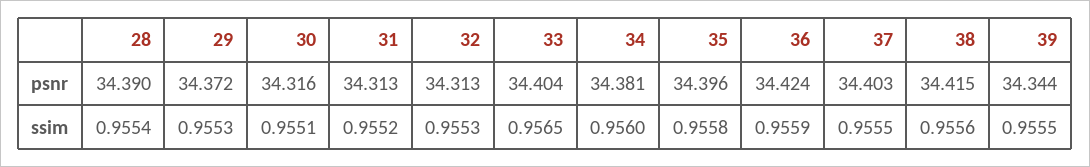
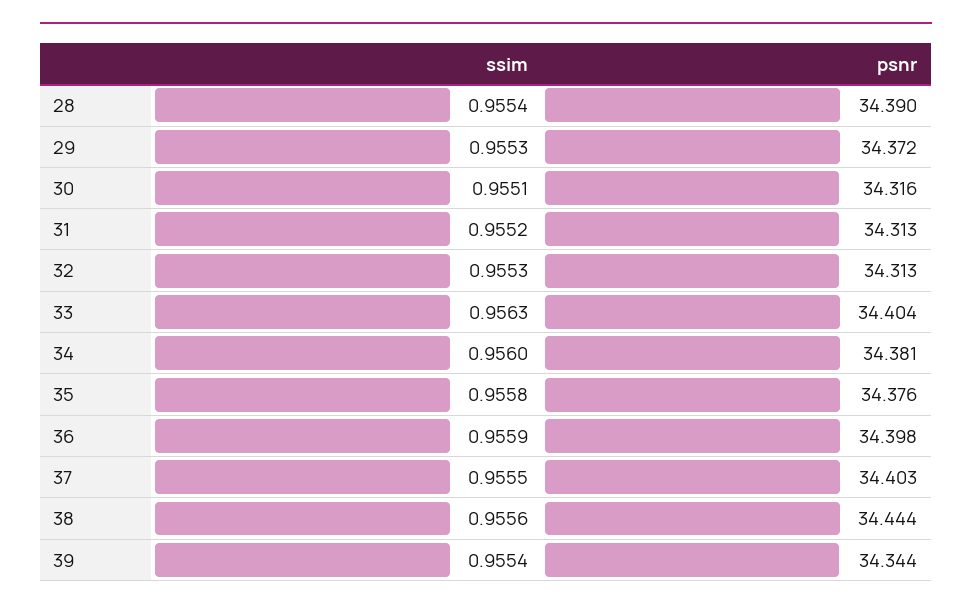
  {
    "28": {
      "psnr": 34.39,
      "ssim": 0.9554
    },
    "29": {
      "psnr": 34.372,
      "ssim": 0.9553
    },
    "30": {
      "psnr": 34.316,
      "ssim": 0.9551
    },
    "31": {
      "psnr": 34.313,
      "ssim": 0.9552
    },
    "32": {
      "psnr": 34.313,
      "ssim": 0.9553
    },
    "33": {
      "psnr": 34.404,
-     "ssim": 0.9565
+     "ssim": 0.9563
    },
    "34": {
      "psnr": 34.381,
      "ssim": 0.956
    },
    "35": {
-     "psnr": 34.396,
+     "psnr": 34.376,
      "ssim": 0.9558
    },
    "36": {
-     "psnr": 34.424,
+     "psnr": 34.398,
      "ssim": 0.9559
    },
    "37": {
      "psnr": 34.403,
      "ssim": 0.9555
    },
    "38": {
-     "psnr": 34.415,
+     "psnr": 34.444,
      "ssim": 0.9556
    },
    "39": {
      "psnr": 34.344,
-     "ssim": 0.9555
+     "ssim": 0.9554
    }
  }

